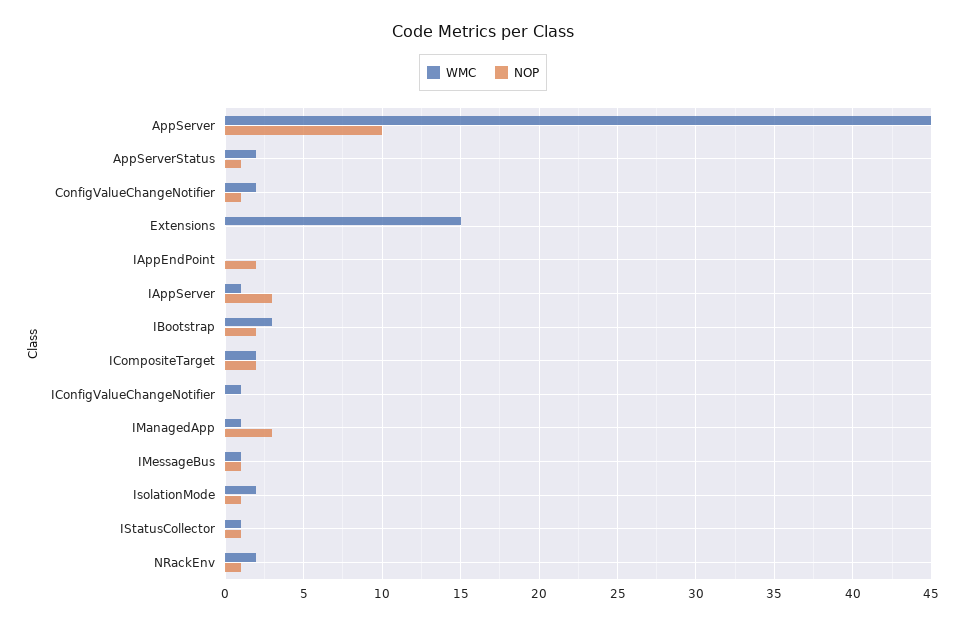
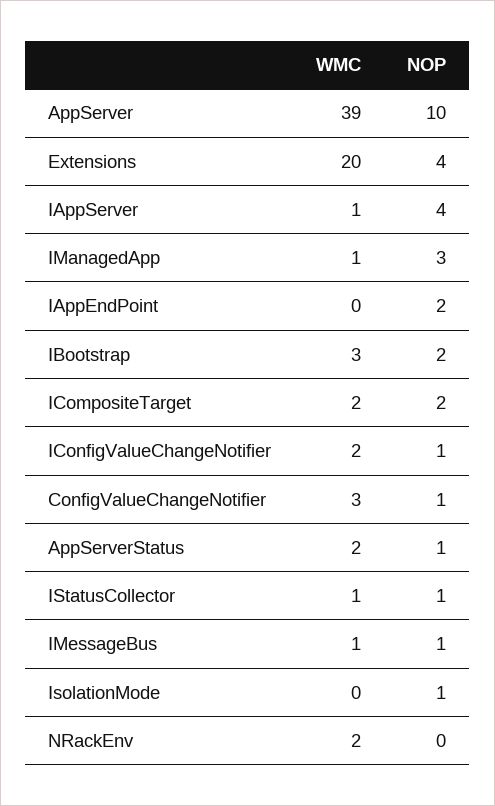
  {
    "WMC": {
-     "AppServer": 45,
+     "AppServer": 39,
      "AppServerStatus": 2,
-     "ConfigValueChangeNotifier": 2,
+     "ConfigValueChangeNotifier": 3,
-     "Extensions": 15,
+     "Extensions": 20,
      "IAppEndPoint": 0,
      "IAppServer": 1,
      "IBootstrap": 3,
      "ICompositeTarget": 2,
-     "IConfigValueChangeNotifier": 1,
+     "IConfigValueChangeNotifier": 2,
      "IManagedApp": 1,
      "IMessageBus": 1,
-     "IsolationMode": 2,
+     "IsolationMode": 0,
      "IStatusCollector": 1,
      "NRackEnv": 2
    },
    "NOP": {
      "AppServer": 10,
      "AppServerStatus": 1,
      "ConfigValueChangeNotifier": 1,
-     "Extensions": 0,
+     "Extensions": 4,
      "IAppEndPoint": 2,
-     "IAppServer": 3,
+     "IAppServer": 4,
      "IBootstrap": 2,
      "ICompositeTarget": 2,
-     "IConfigValueChangeNotifier": 0,
+     "IConfigValueChangeNotifier": 1,
      "IManagedApp": 3,
      "IMessageBus": 1,
      "IsolationMode": 1,
      "IStatusCollector": 1,
-     "NRackEnv": 1
+     "NRackEnv": 0
    }
  }

